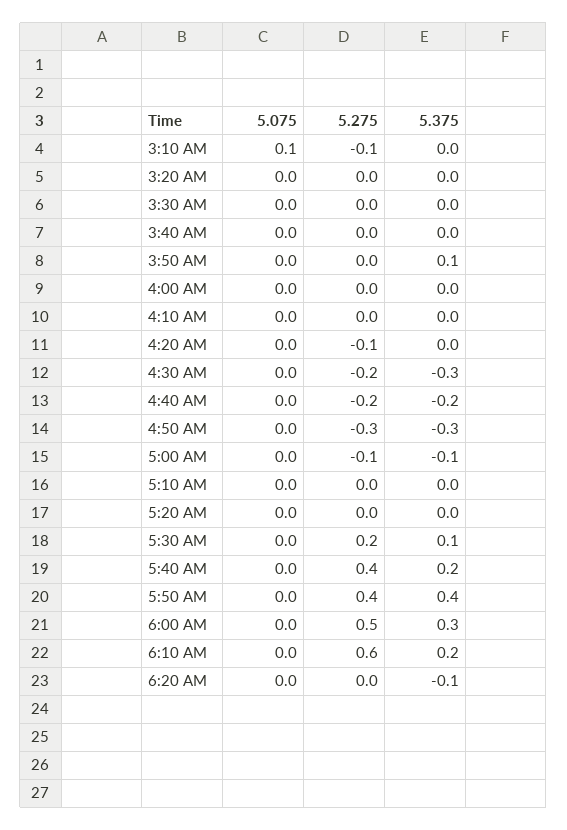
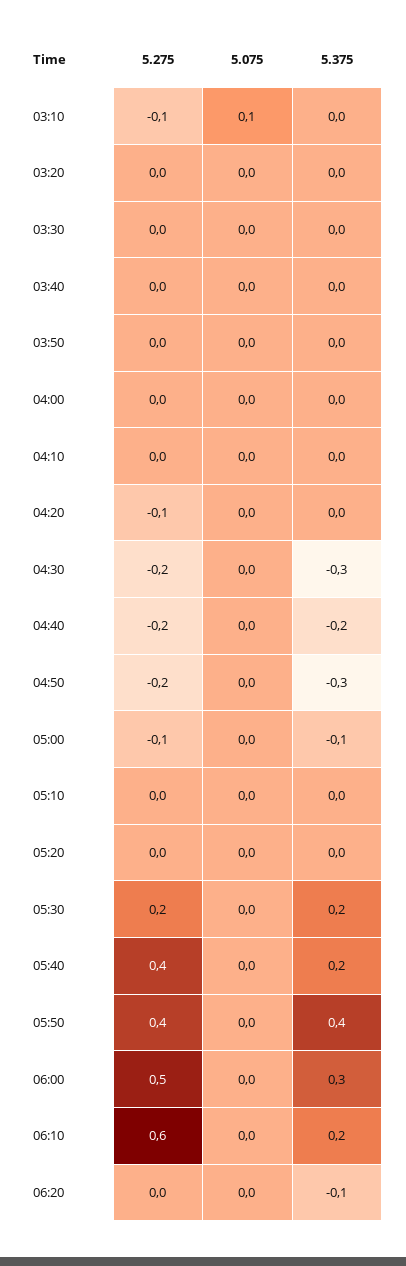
  {
    "5.075": {
      "3:10 AM": 0.1,
      "3:20 AM": 0,
      "3:30 AM": 0,
      "3:40 AM": 0,
      "3:50 AM": 0,
      "4:00 AM": 0,
      "4:10 AM": 0,
      "4:20 AM": 0,
      "4:30 AM": 0,
      "4:40 AM": 0,
      "4:50 AM": 0,
      "5:00 AM": 0,
      "5:10 AM": 0,
      "5:20 AM": 0,
      "5:30 AM": 0,
      "5:40 AM": 0,
      "5:50 AM": 0,
      "6:00 AM": 0,
      "6:10 AM": 0,
      "6:20 AM": 0
    },
    "5.275": {
      "3:10 AM": -0.1,
      "3:20 AM": 0,
      "3:30 AM": 0,
      "3:40 AM": 0,
      "3:50 AM": 0,
      "4:00 AM": 0,
      "4:10 AM": 0,
      "4:20 AM": -0.1,
      "4:30 AM": -0.2,
      "4:40 AM": -0.2,
-     "4:50 AM": -0.3,
+     "4:50 AM": -0.2,
      "5:00 AM": -0.1,
      "5:10 AM": 0,
      "5:20 AM": 0,
      "5:30 AM": 0.2,
      "5:40 AM": 0.4,
      "5:50 AM": 0.4,
      "6:00 AM": 0.5,
      "6:10 AM": 0.6,
      "6:20 AM": 0
    },
    "5.375": {
      "3:10 AM": 0,
      "3:20 AM": 0,
      "3:30 AM": 0,
      "3:40 AM": 0,
-     "3:50 AM": 0.1,
+     "3:50 AM": 0,
      "4:00 AM": 0,
      "4:10 AM": 0,
      "4:20 AM": 0,
      "4:30 AM": -0.3,
      "4:40 AM": -0.2,
      "4:50 AM": -0.3,
      "5:00 AM": -0.1,
      "5:10 AM": 0,
      "5:20 AM": 0,
-     "5:30 AM": 0.1,
+     "5:30 AM": 0.2,
      "5:40 AM": 0.2,
      "5:50 AM": 0.4,
      "6:00 AM": 0.3,
      "6:10 AM": 0.2,
      "6:20 AM": -0.1
    }
  }

